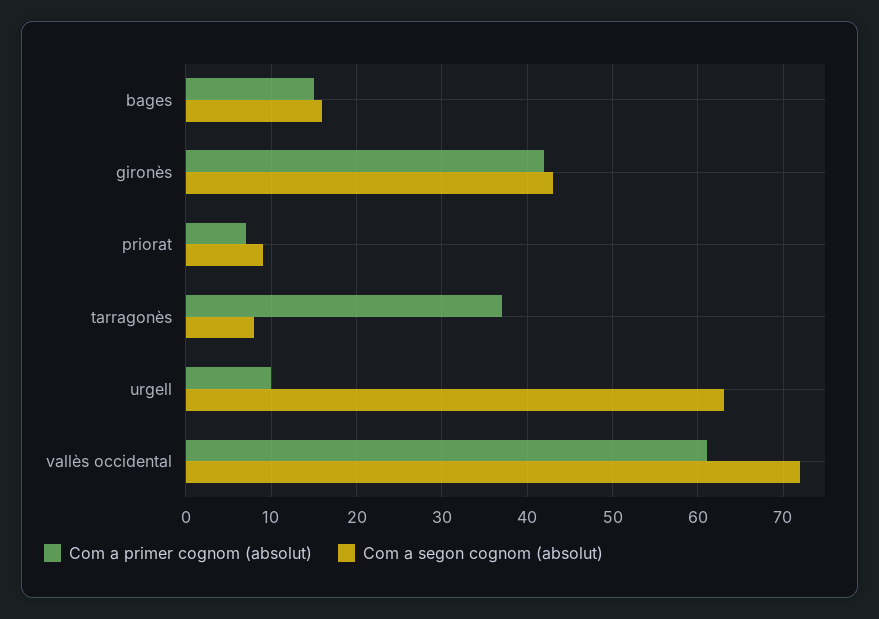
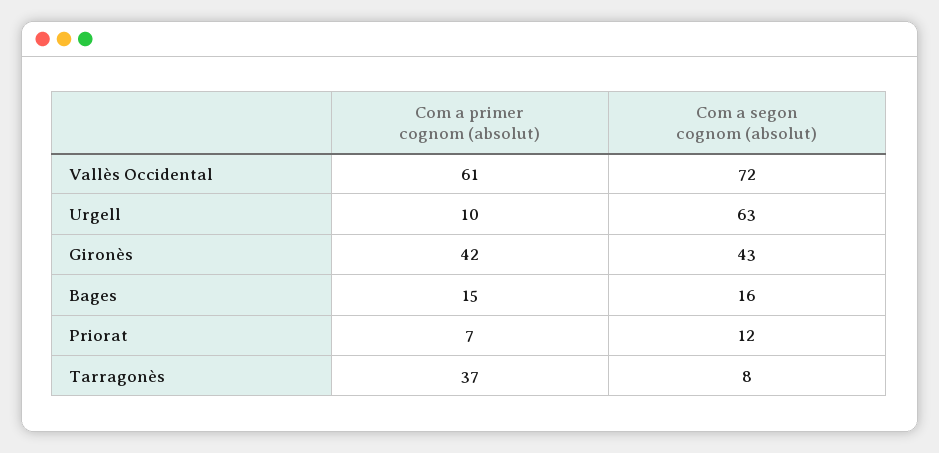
  {
    "Com a primer cognom (absolut)": {
      "bages": 15,
      "gironès": 42,
      "priorat": 7,
      "tarragonès": 37,
      "urgell": 10,
      "vallès occidental": 61
    },
    "Com a segon cognom (absolut)": {
      "bages": 16,
      "gironès": 43,
-     "priorat": 9,
+     "priorat": 12,
      "tarragonès": 8,
      "urgell": 63,
      "vallès occidental": 72
    }
  }

